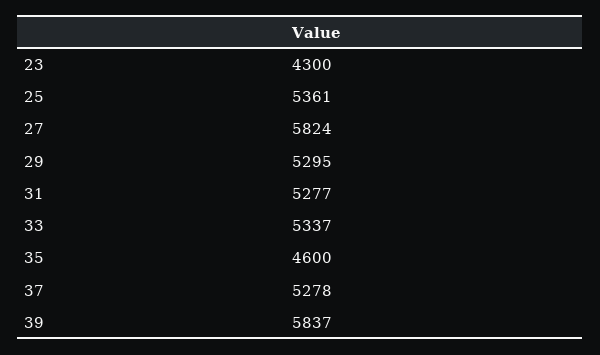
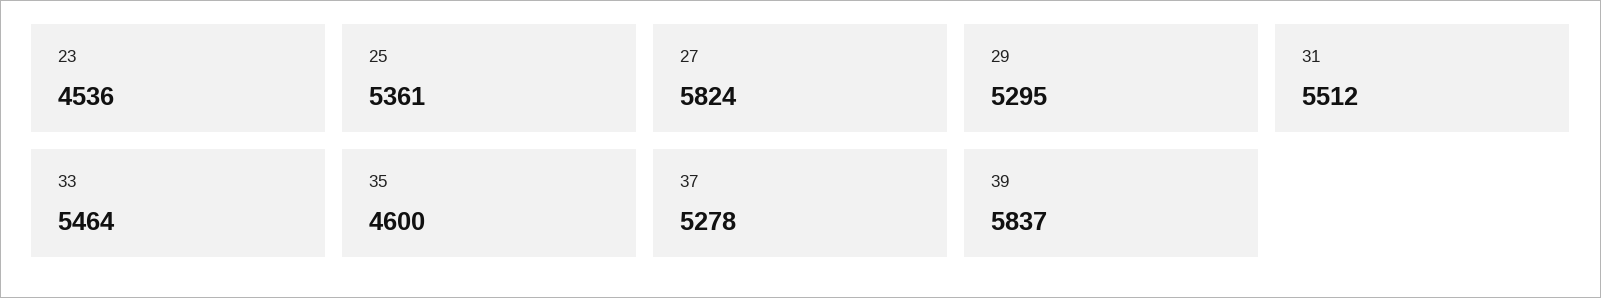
  {
-   "23": 4300,
+   "23": 4536,
    "25": 5361,
    "27": 5824,
    "29": 5295,
-   "31": 5277,
+   "31": 5512,
-   "33": 5337,
+   "33": 5464,
    "35": 4600,
    "37": 5278,
    "39": 5837
  }

